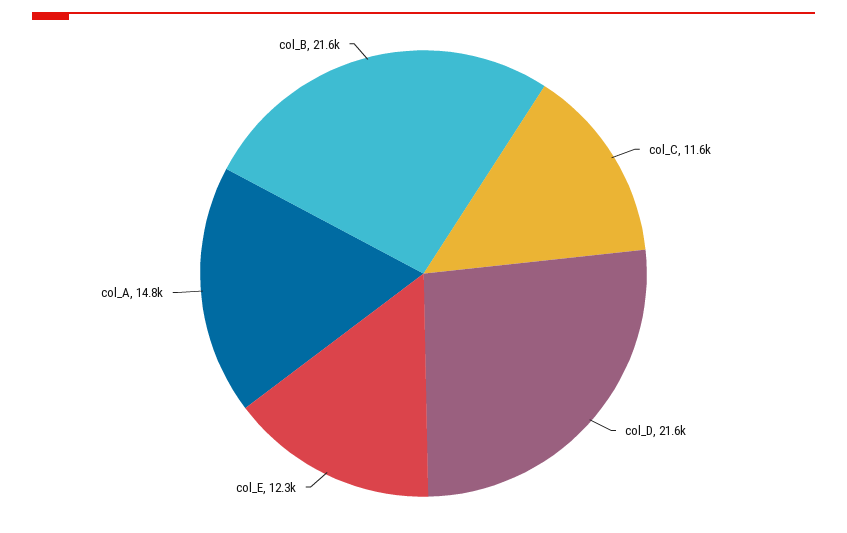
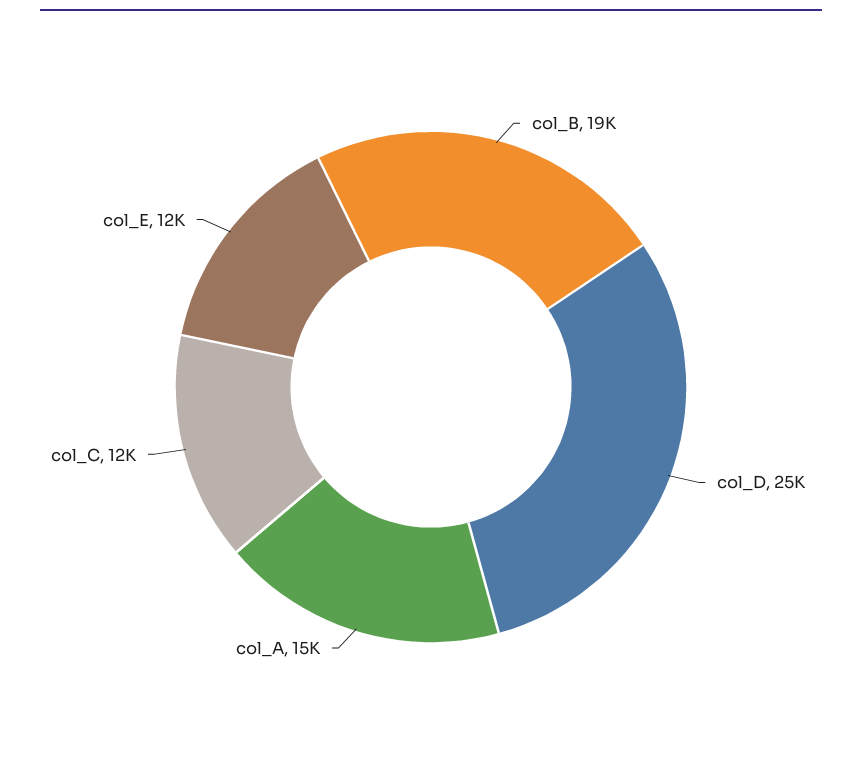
  {
    "col_C": 11600,
-   "col_D": 21600,
+   "col_D": 25000,
    "col_E": 12300,
    "col_A": 14800,
-   "col_B": 21600
+   "col_B": 19000
  }

